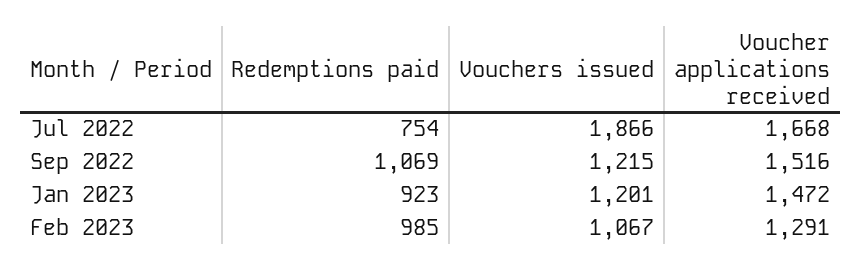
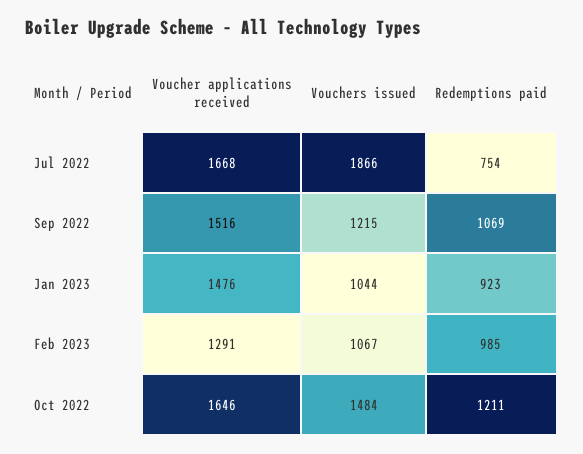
  {
    "Redemptions paid": {
      "Jul 2022": 754,
      "Sep 2022": 1069,
      "Jan 2023": 923,
-     "Feb 2023": 985
+     "Feb 2023": 985,
+     "Oct 2022": 1211
    },
    "Vouchers issued": {
      "Jul 2022": 1866,
      "Sep 2022": 1215,
-     "Jan 2023": 1201,
+     "Jan 2023": 1044,
-     "Feb 2023": 1067
+     "Feb 2023": 1067,
+     "Oct 2022": 1484
    },
    "Voucher applications received": {
      "Jul 2022": 1668,
      "Sep 2022": 1516,
-     "Jan 2023": 1472,
+     "Jan 2023": 1476,
-     "Feb 2023": 1291
+     "Feb 2023": 1291,
+     "Oct 2022": 1646
    }
  }

